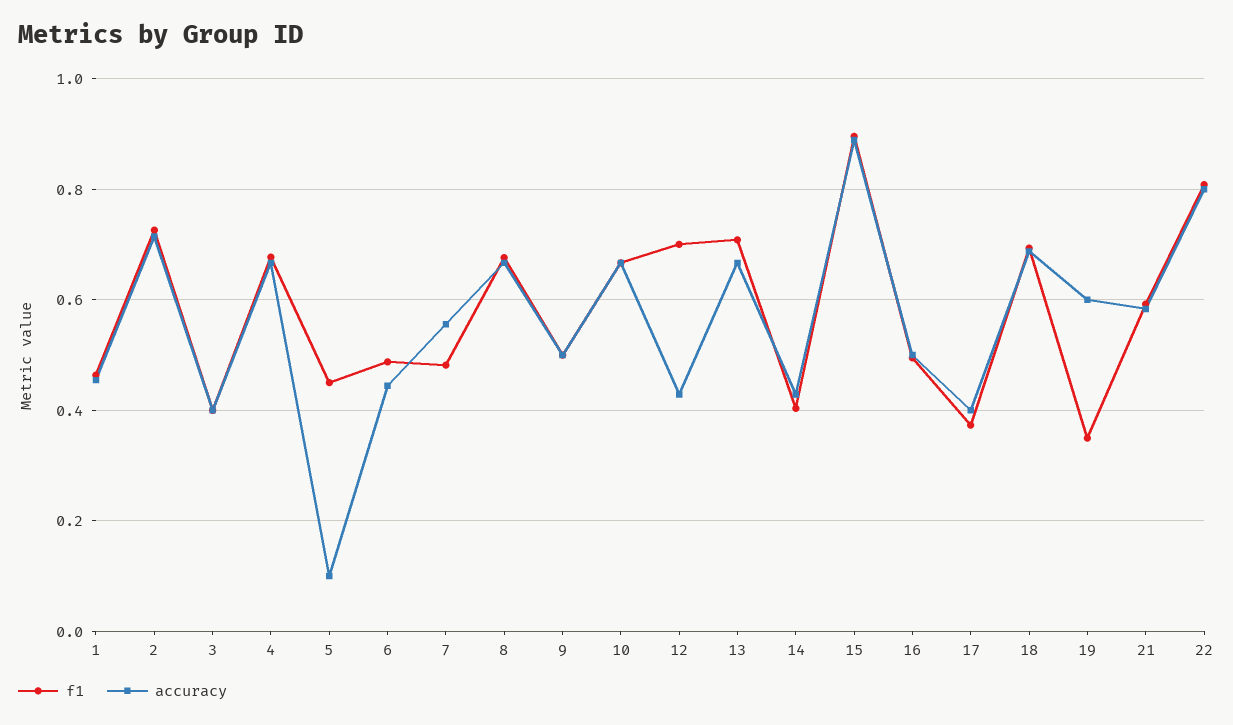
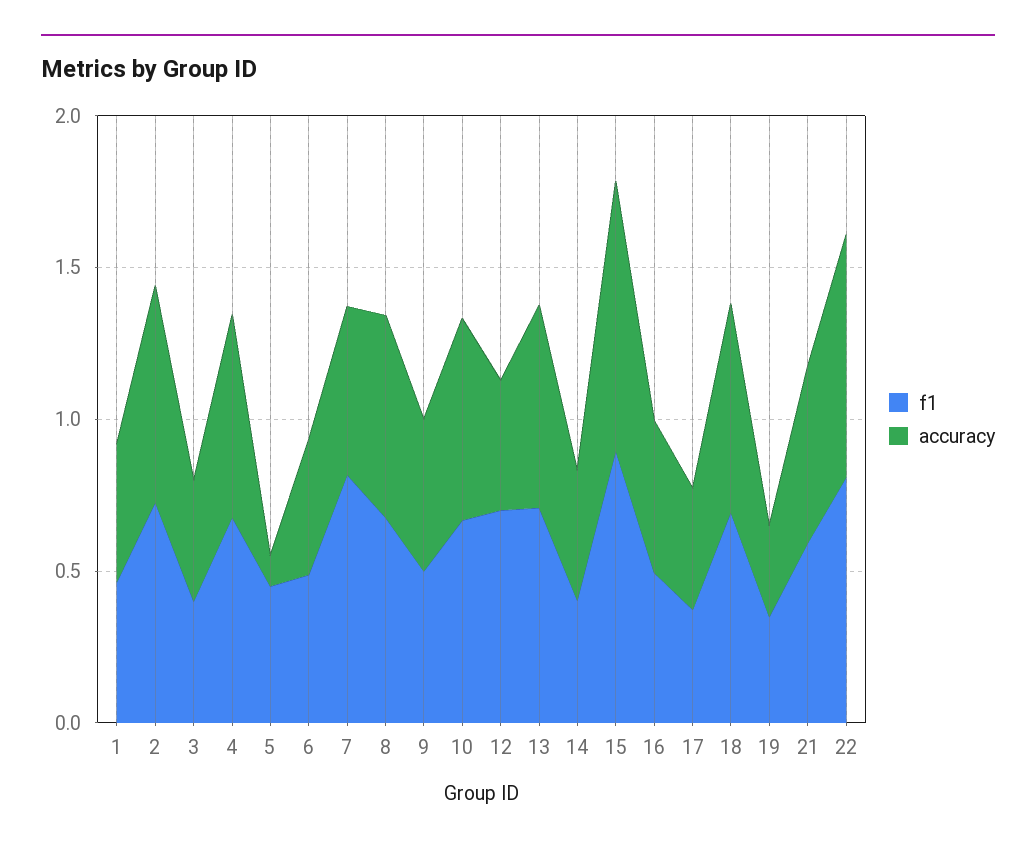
  {
    "f1": {
      "1": 0.46,
      "2": 0.72,
      "3": 0.4,
      "4": 0.68,
      "5": 0.46,
      "6": 0.48,
-     "7": 0.48,
+     "7": 0.8,
      "8": 0.68,
      "9": 0.5,
      "10": 0.66,
      "12": 0.7,
      "13": 0.7,
      "14": 0.4,
      "15": 0.9,
      "16": 0.5,
      "17": 0.38,
      "18": 0.7,
      "19": 0.34,
      "21": 0.6,
      "22": 0.8
    },
    "accuracy": {
      "1": 0.46,
      "2": 0.72,
      "3": 0.4,
      "4": 0.66,
      "5": 0.1,
      "6": 0.44,
      "7": 0.56,
      "8": 0.66,
      "9": 0.5,
      "10": 0.66,
      "12": 0.42,
      "13": 0.66,
      "14": 0.42,
      "15": 0.88,
      "16": 0.5,
      "17": 0.4,
      "18": 0.68,
-     "19": 0.6,
+     "19": 0.3,
      "21": 0.58,
      "22": 0.8
    }
  }

